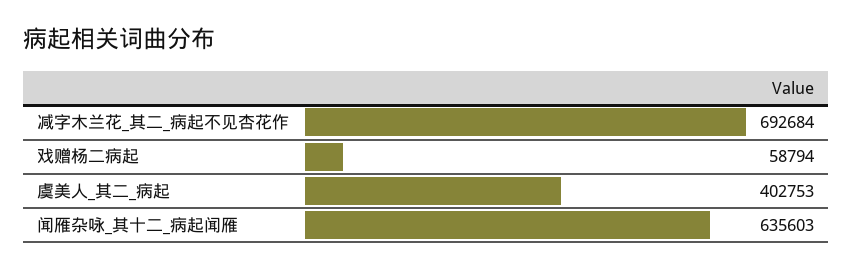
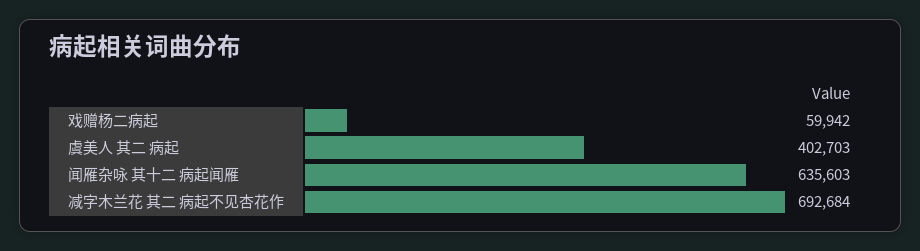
  {
    "减字木兰花_其二_病起不见杏花作": 692684,
-   "戏赠杨二病起": 58794,
+   "戏赠杨二病起": 59942,
-   "虞美人_其二_病起": 402753,
+   "虞美人_其二_病起": 402703,
    "闻雁杂咏_其十二_病起闻雁": 635603
  }

